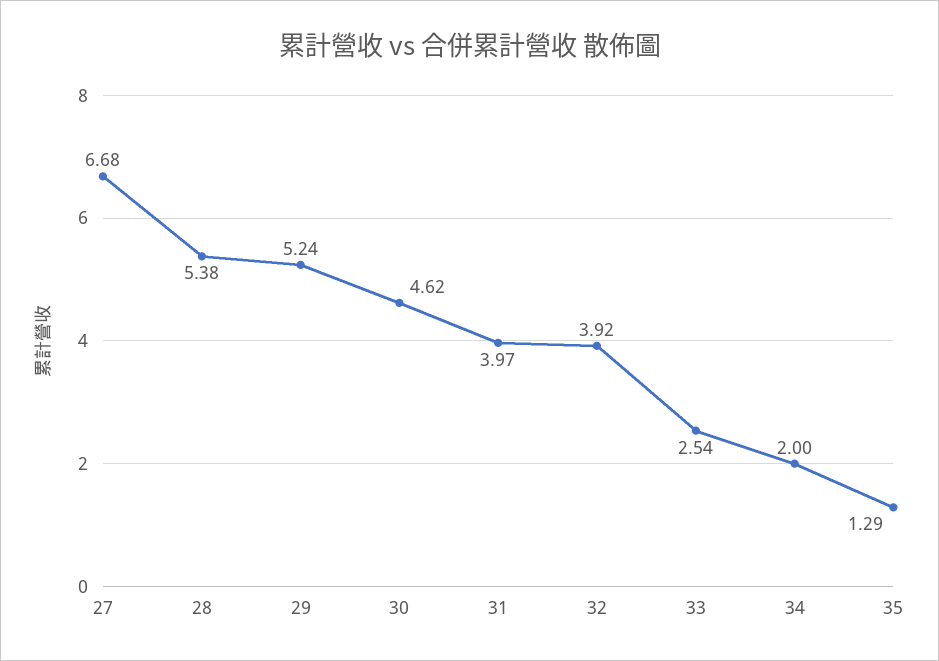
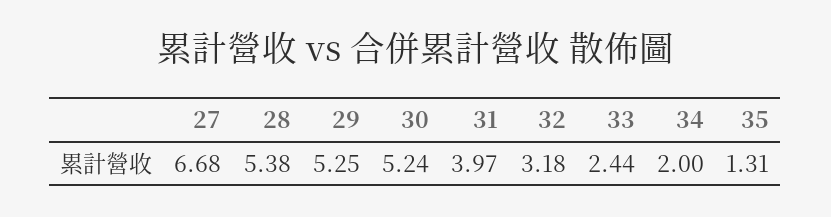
  {
    "27": 6.68,
    "28": 5.38,
-   "29": 5.24,
+   "29": 5.25,
-   "30": 4.62,
+   "30": 5.24,
    "31": 3.97,
-   "32": 3.92,
+   "32": 3.18,
-   "33": 2.54,
+   "33": 2.44,
    "34": 2,
-   "35": 1.29
+   "35": 1.31
  }

